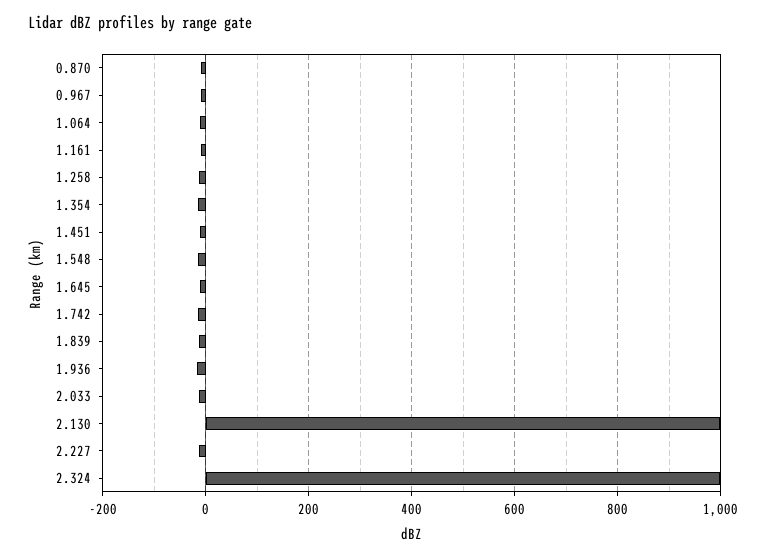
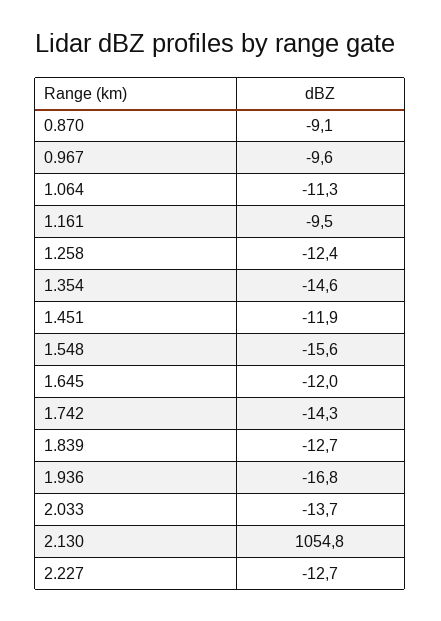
  {
    "0.870": -9.1,
    "0.967": -9.6,
    "1.064": -11.3,
    "1.161": -9.5,
    "1.258": -12.4,
    "1.354": -14.6,
    "1.451": -11.9,
    "1.548": -15.6,
    "1.645": -12,
    "1.742": -14.3,
    "1.839": -12.7,
    "1.936": -16.8,
    "2.033": -13.7,
-   "2.130": 1000,
+   "2.130": 1054.8,
-   "2.227": -12.7,
+   "2.227": -12.7
-   "2.324": 1000
  }

